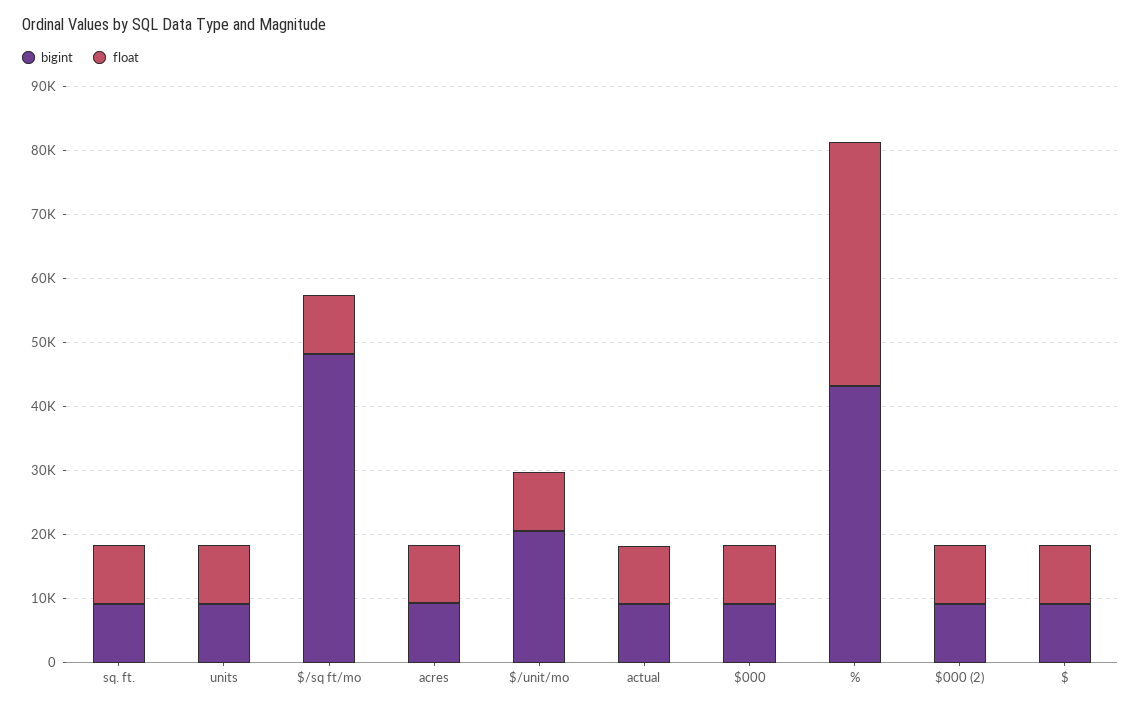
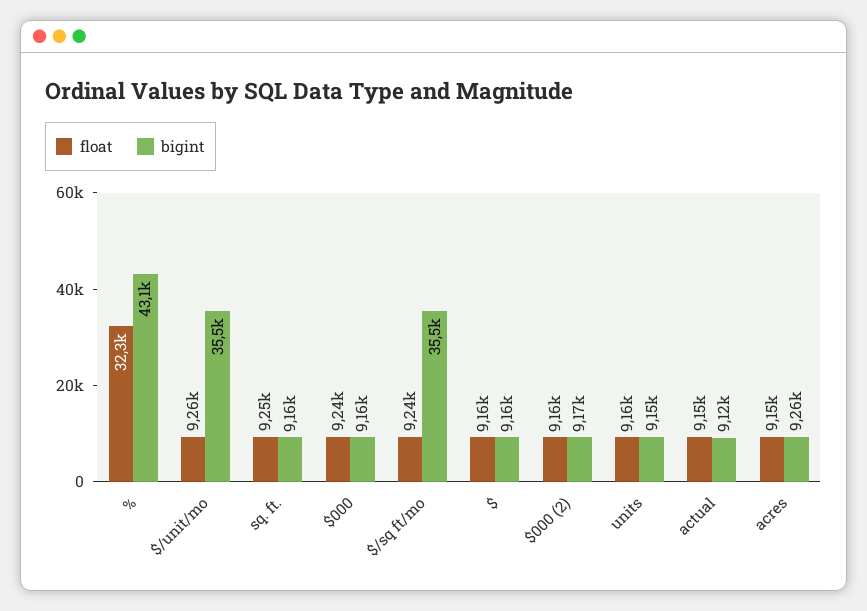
  {
    "bigint": {
      "sq. ft.": 9160,
      "units": 9150,
-     "$/sq ft/mo": 48000,
+     "$/sq ft/mo": 35500,
      "acres": 9260,
-     "$/unit/mo": 20000,
+     "$/unit/mo": 35500,
      "actual": 9120,
      "$000": 9160,
      "%": 43100,
      "$000 (2)": 9170,
      "$": 9160
    },
    "float": {
      "sq. ft.": 9250,
      "units": 9160,
      "$/sq ft/mo": 9240,
      "acres": 9150,
      "$/unit/mo": 9260,
      "actual": 9150,
      "$000": 9240,
-     "%": 38000,
+     "%": 32300,
      "$000 (2)": 9160,
      "$": 9160
    }
  }

